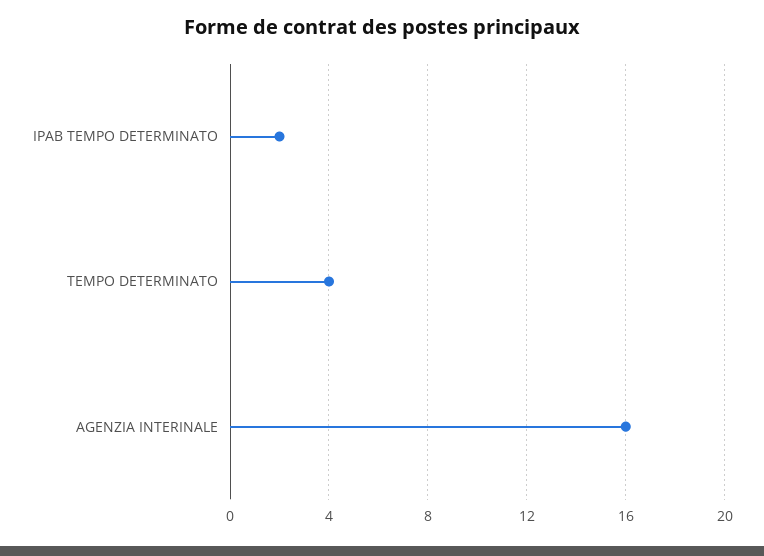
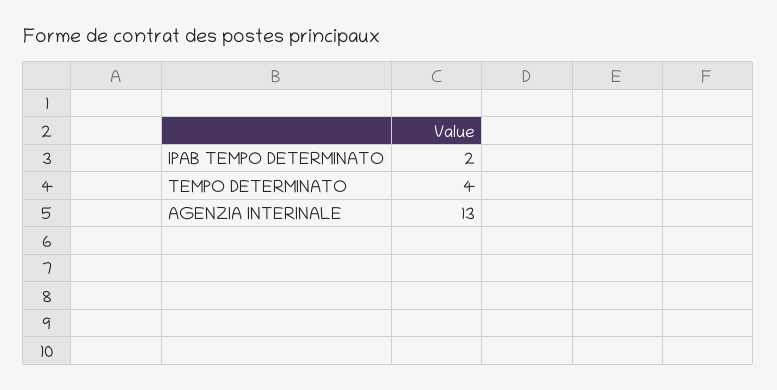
  {
    "IPAB TEMPO DETERMINATO": 2,
    "TEMPO DETERMINATO": 4,
-   "AGENZIA INTERINALE": 16
+   "AGENZIA INTERINALE": 13
  }

